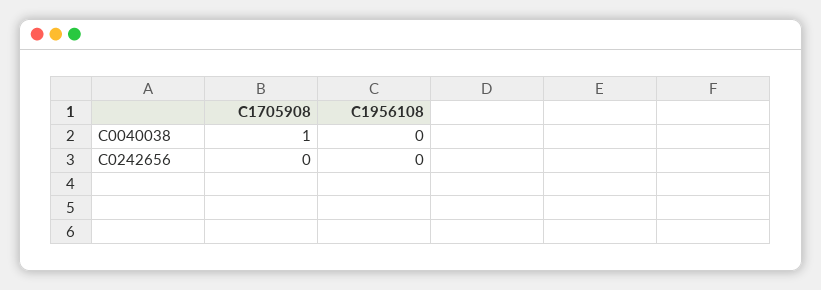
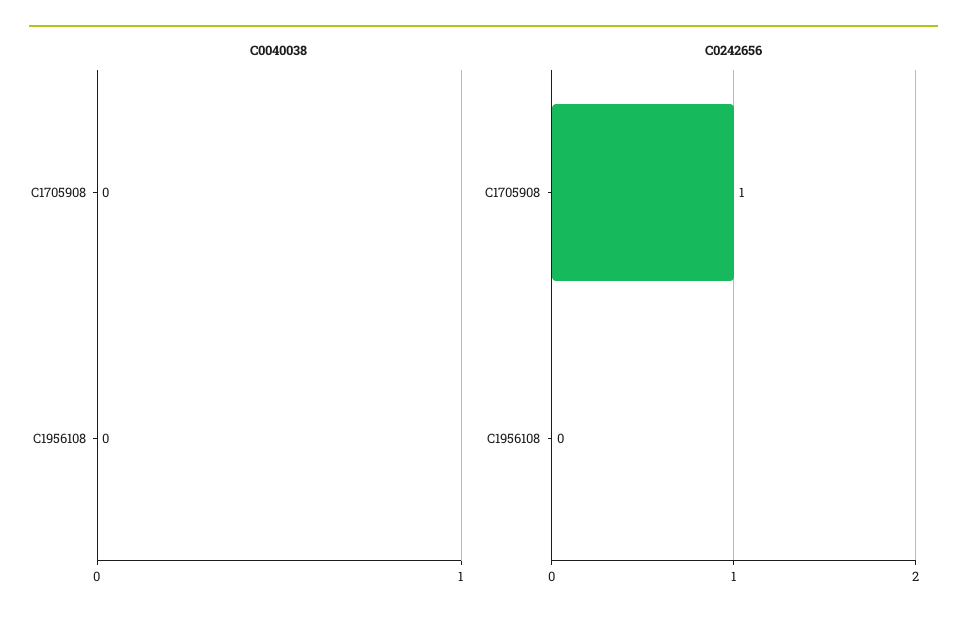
  {
    "C0040038": {
-     "C1705908": 1,
+     "C1705908": 0,
      "C1956108": 0
    },
    "C0242656": {
-     "C1705908": 0,
+     "C1705908": 1,
      "C1956108": 0
    }
  }

